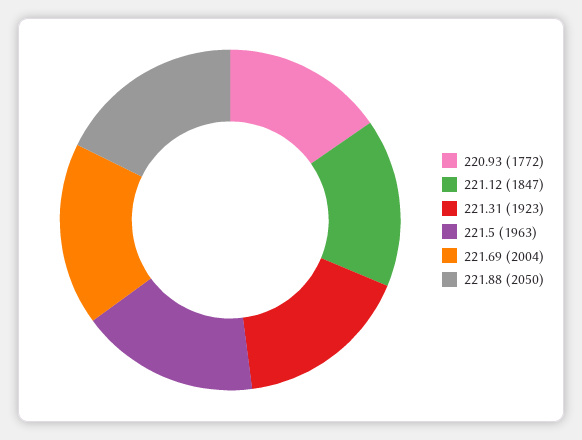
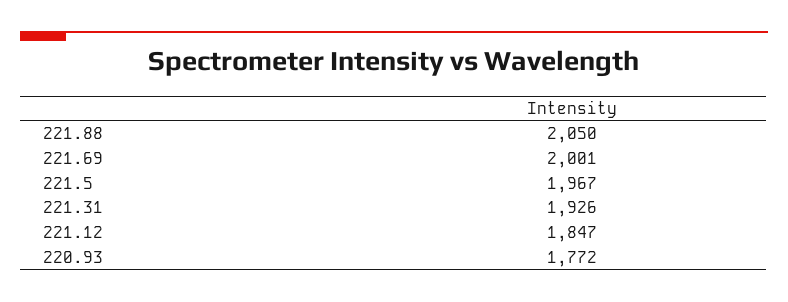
  {
    "220.93": 1772,
    "221.12": 1847,
-   "221.31": 1923,
+   "221.31": 1926,
-   "221.5": 1963,
+   "221.5": 1967,
-   "221.69": 2004,
+   "221.69": 2001,
    "221.88": 2050
  }

